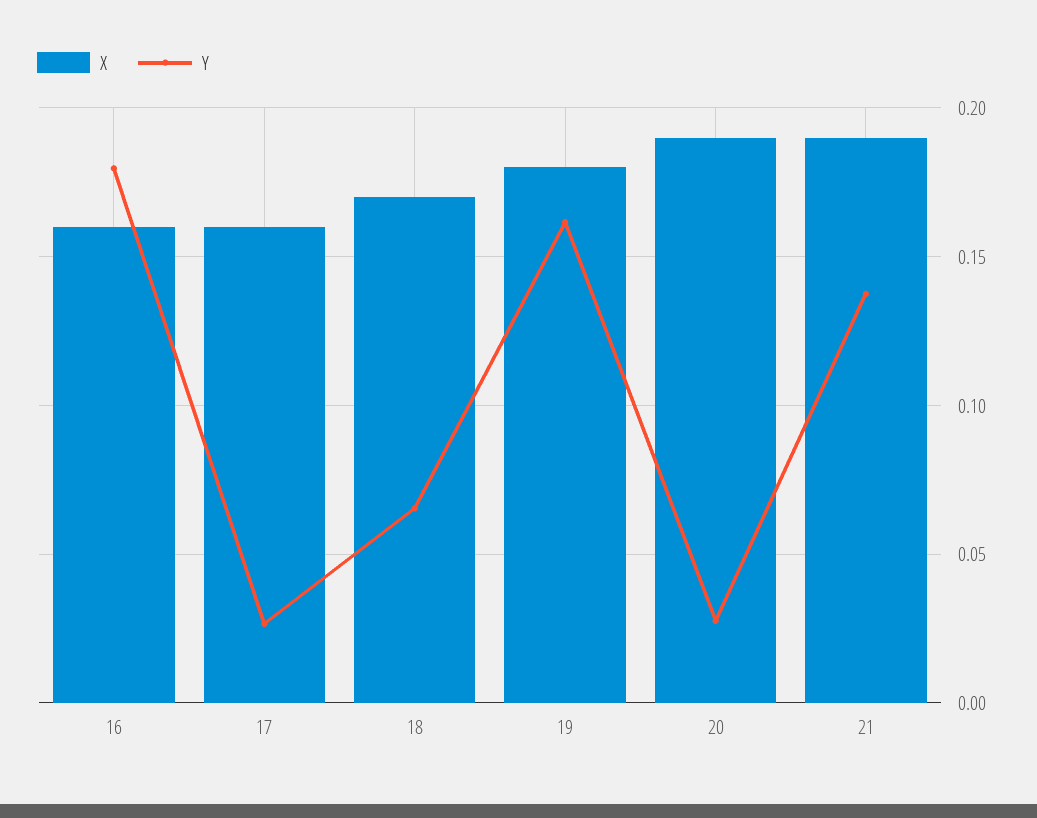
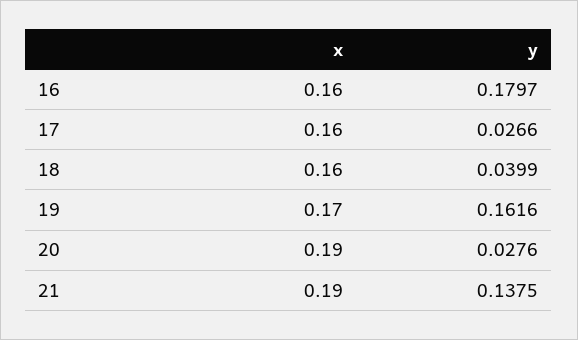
  {
    "X": {
      "16": 0.16,
      "17": 0.16,
-     "18": 0.17,
+     "18": 0.16,
-     "19": 0.18,
+     "19": 0.17,
      "20": 0.19,
      "21": 0.19
    },
    "Y": {
      "16": 0.1797,
      "17": 0.0266,
-     "18": 0.065,
+     "18": 0.0399,
      "19": 0.1616,
      "20": 0.0276,
      "21": 0.1375
    }
  }

